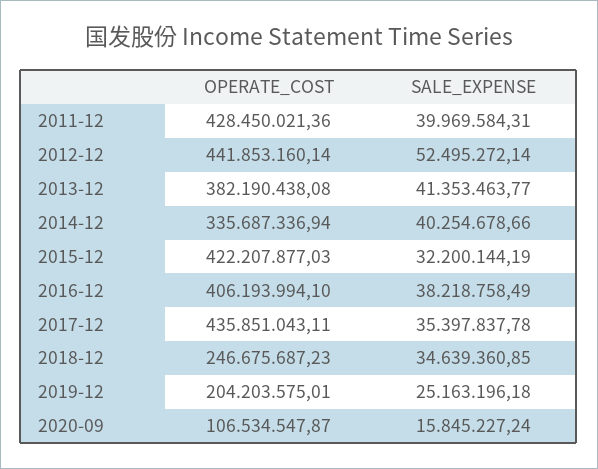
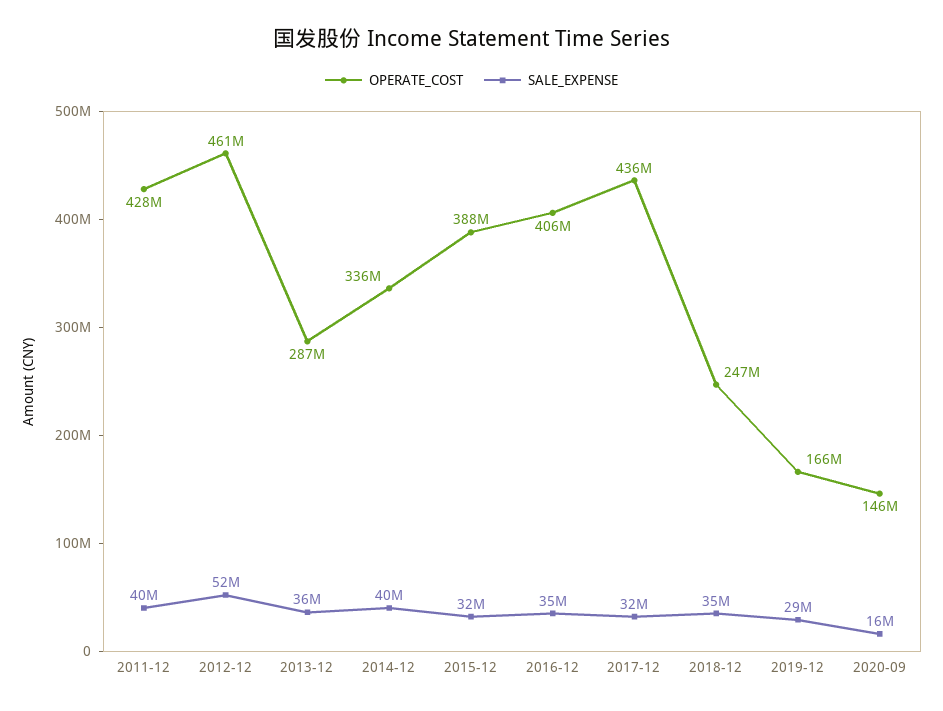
  {
    "OPERATE_COST": {
      "2011-12": 428450021.36,
-     "2012-12": 441853160.14,
+     "2012-12": 461000000,
-     "2013-12": 382190438.08,
+     "2013-12": 287000000,
      "2014-12": 335687336.94,
-     "2015-12": 422207877.03,
+     "2015-12": 388000000,
      "2016-12": 406193994.1,
      "2017-12": 435851043.11,
      "2018-12": 246675687.23,
-     "2019-12": 204203575.01,
+     "2019-12": 166000000,
-     "2020-09": 106534547.87
+     "2020-09": 146000000
    },
    "SALE_EXPENSE": {
      "2011-12": 39969584.31,
      "2012-12": 52495272.14,
-     "2013-12": 41353463.77,
+     "2013-12": 36000000,
      "2014-12": 40254678.66,
      "2015-12": 32200144.19,
-     "2016-12": 38218758.49,
+     "2016-12": 35000000,
-     "2017-12": 35397837.78,
+     "2017-12": 32000000,
      "2018-12": 34639360.85,
-     "2019-12": 25163196.18,
+     "2019-12": 29000000,
      "2020-09": 15845227.24
    }
  }

